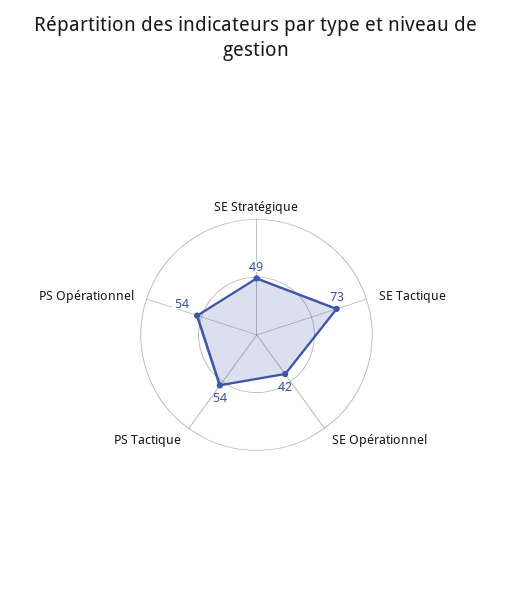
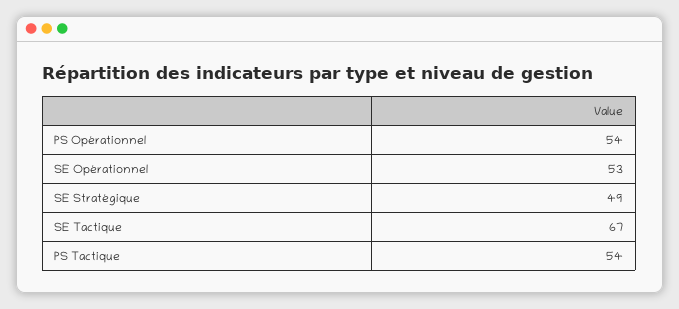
  {
    "SE Stratégique": 49,
-   "SE Tactique": 73,
+   "SE Tactique": 67,
-   "SE Opérationnel": 42,
+   "SE Opérationnel": 53,
    "PS Tactique": 54,
    "PS Opérationnel": 54
  }

